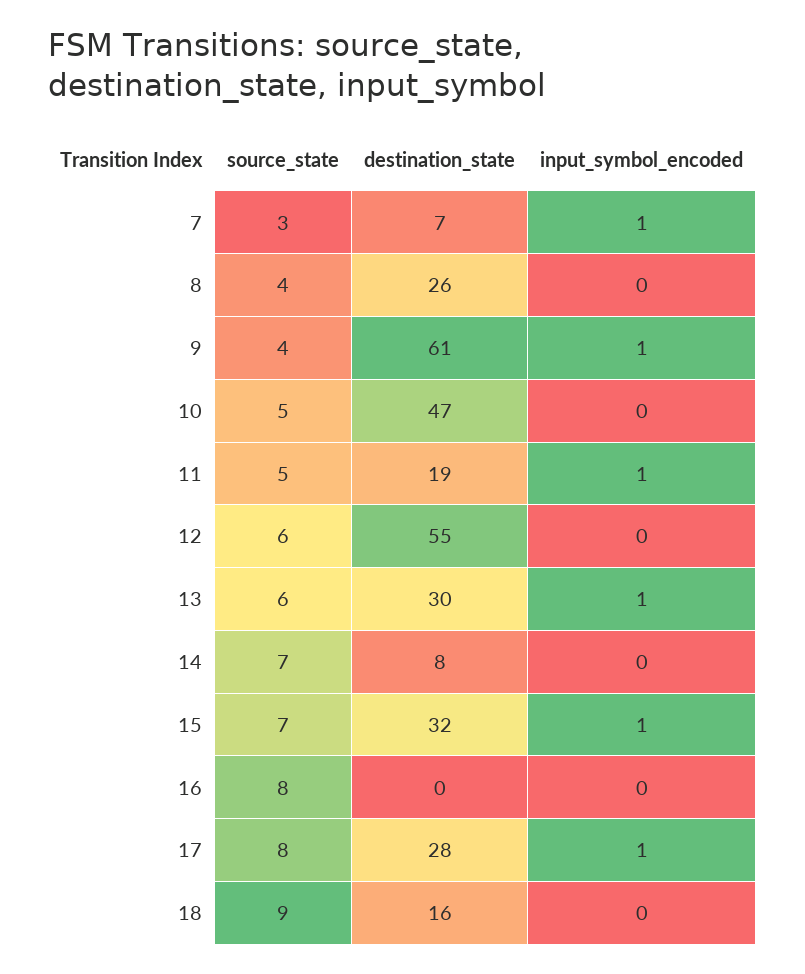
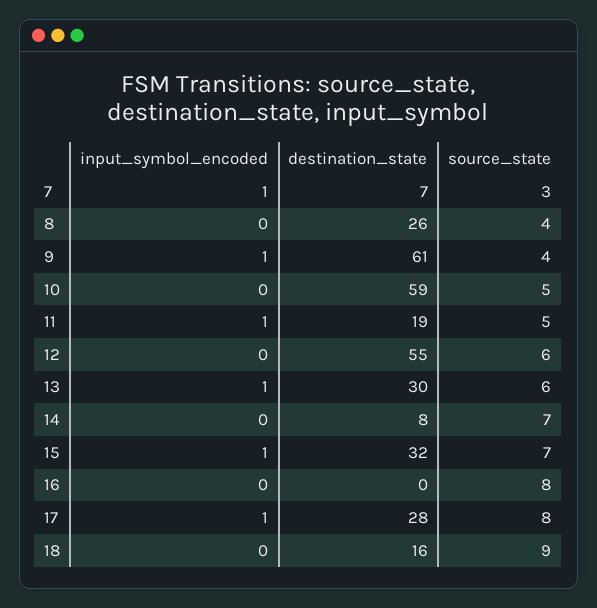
  {
    "source_state": {
      "7": 3,
      "8": 4,
      "9": 4,
      "10": 5,
      "11": 5,
      "12": 6,
      "13": 6,
      "14": 7,
      "15": 7,
      "16": 8,
      "17": 8,
      "18": 9
    },
    "destination_state": {
      "7": 7,
      "8": 26,
      "9": 61,
-     "10": 47,
+     "10": 59,
      "11": 19,
      "12": 55,
      "13": 30,
      "14": 8,
      "15": 32,
      "16": 0,
      "17": 28,
      "18": 16
    },
    "input_symbol_encoded": {
      "7": 1,
      "8": 0,
      "9": 1,
      "10": 0,
      "11": 1,
      "12": 0,
      "13": 1,
      "14": 0,
      "15": 1,
      "16": 0,
      "17": 1,
      "18": 0
    }
  }

